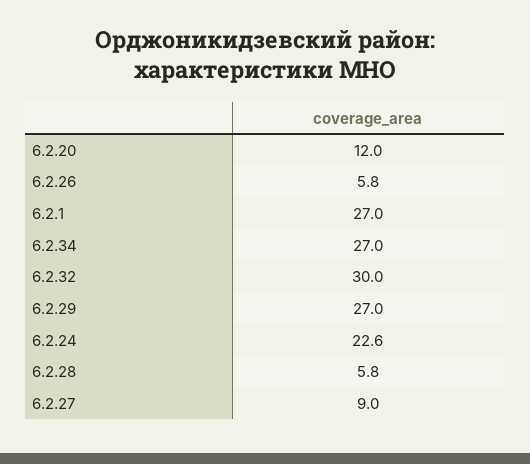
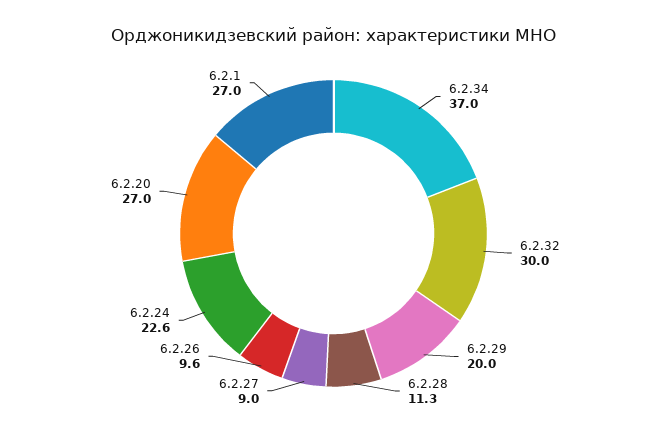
  {
-   "6.2.20": 12,
+   "6.2.20": 27,
-   "6.2.26": 5.8,
+   "6.2.26": 9.6,
    "6.2.1": 27,
-   "6.2.34": 27,
+   "6.2.34": 37,
    "6.2.32": 30,
-   "6.2.29": 27,
+   "6.2.29": 20,
    "6.2.24": 22.6,
-   "6.2.28": 5.8,
+   "6.2.28": 11.3,
    "6.2.27": 9
  }

